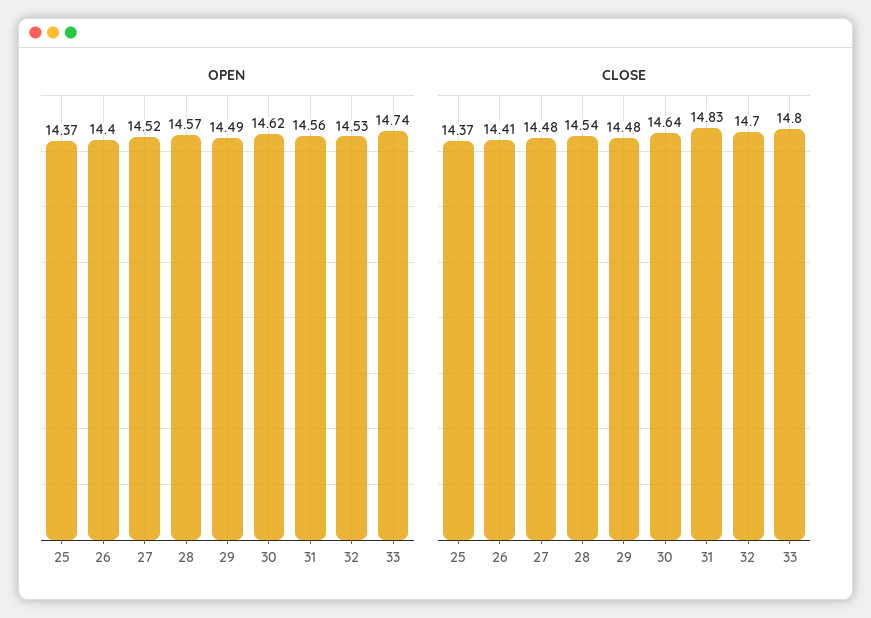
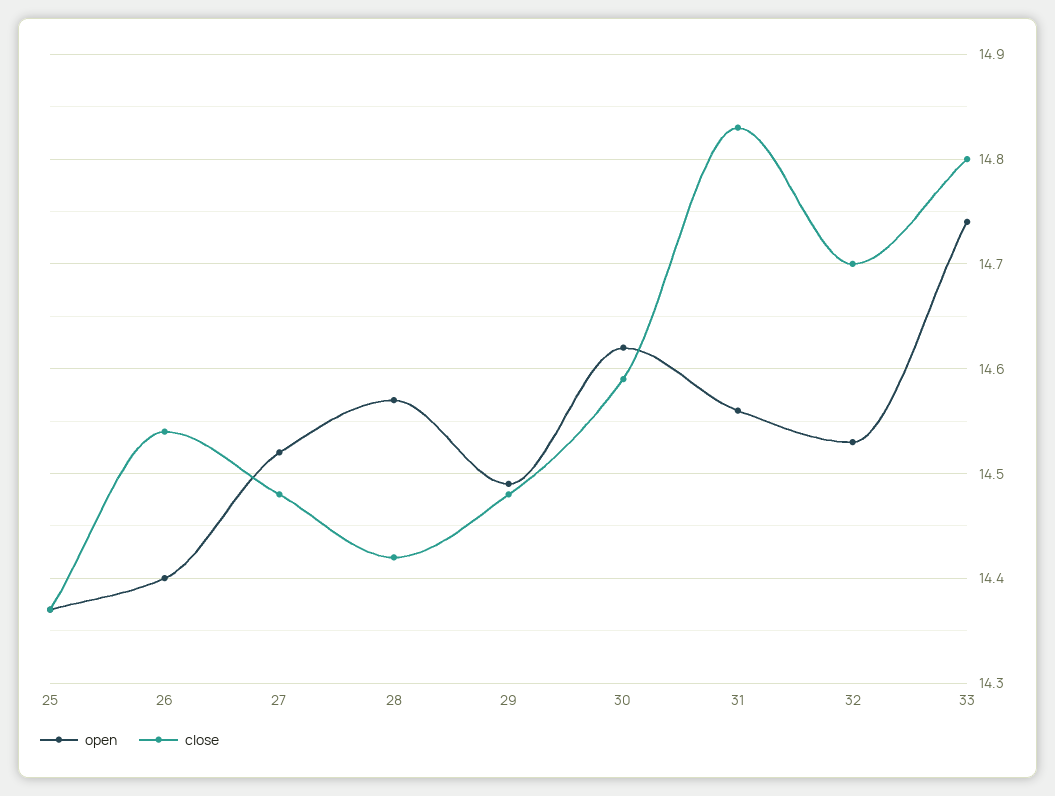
  {
    "OPEN": {
      "25": 14.37,
      "26": 14.4,
      "27": 14.52,
      "28": 14.57,
      "29": 14.49,
      "30": 14.62,
      "31": 14.56,
      "32": 14.53,
      "33": 14.74
    },
    "CLOSE": {
      "25": 14.37,
-     "26": 14.41,
+     "26": 14.54,
      "27": 14.48,
-     "28": 14.54,
+     "28": 14.42,
      "29": 14.48,
-     "30": 14.64,
+     "30": 14.59,
      "31": 14.83,
      "32": 14.7,
      "33": 14.8
    }
  }

